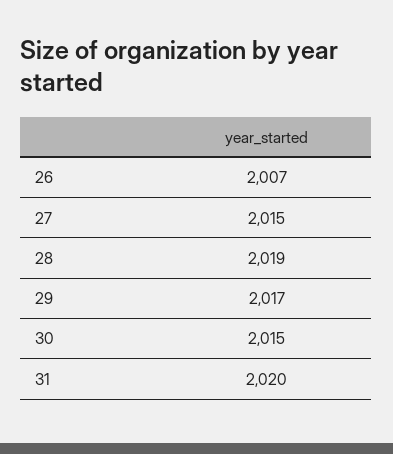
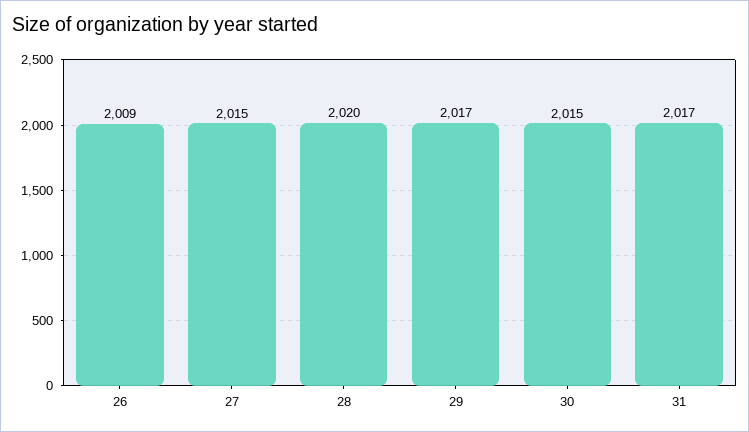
  {
-   "26": 2007,
+   "26": 2009,
    "27": 2015,
-   "28": 2019,
+   "28": 2020,
    "29": 2017,
    "30": 2015,
-   "31": 2020
+   "31": 2017
  }

